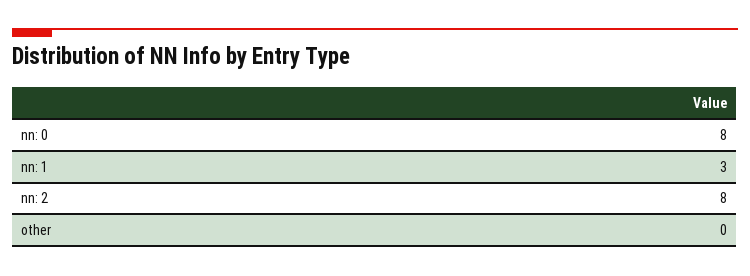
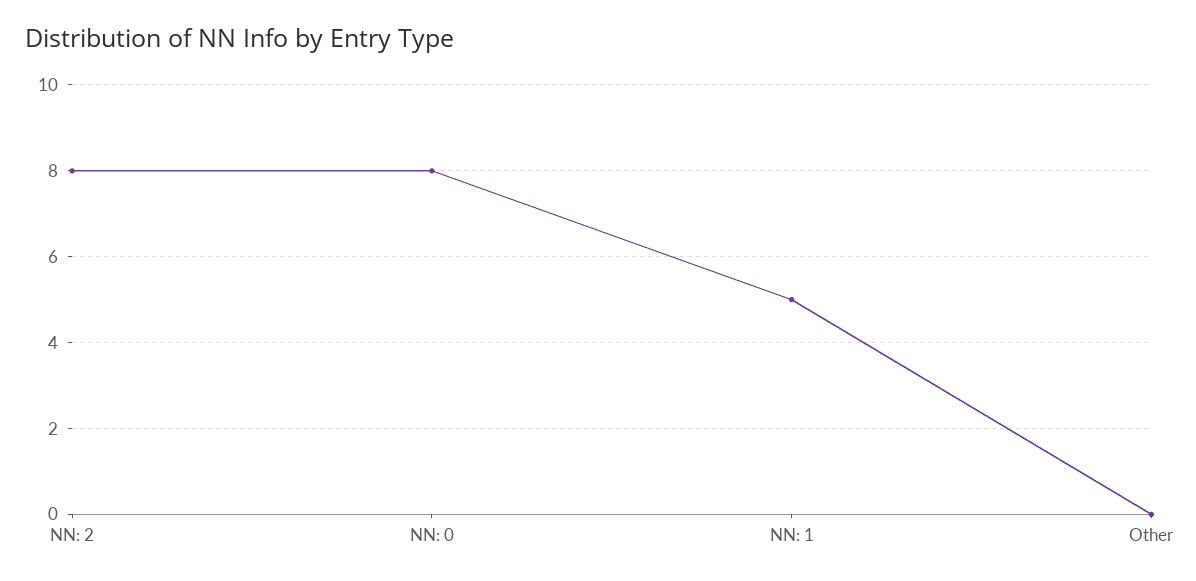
  {
    "nn: 0": 8,
-   "nn: 1": 3,
+   "nn: 1": 5,
    "nn: 2": 8,
    "other": 0
  }

